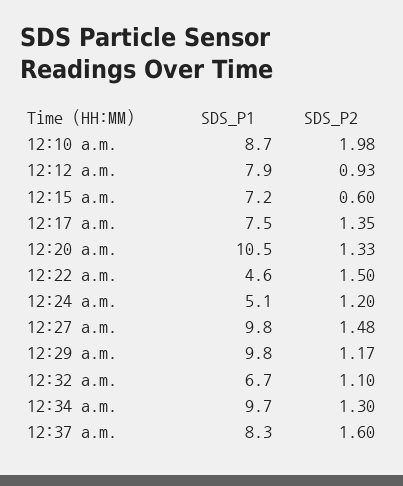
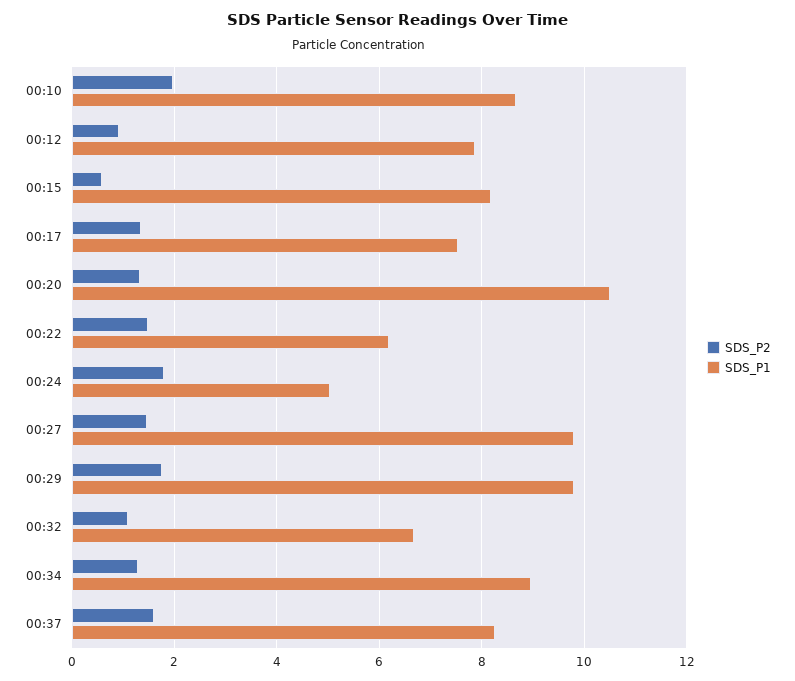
  {
    "SDS_P1": {
      "12:10 a.m.": 8.7,
      "12:12 a.m.": 7.9,
-     "12:15 a.m.": 7.2,
+     "12:15 a.m.": 8.2,
      "12:17 a.m.": 7.5,
      "12:20 a.m.": 10.5,
-     "12:22 a.m.": 4.6,
+     "12:22 a.m.": 6.2,
      "12:24 a.m.": 5.1,
      "12:27 a.m.": 9.8,
      "12:29 a.m.": 9.8,
      "12:32 a.m.": 6.7,
-     "12:34 a.m.": 9.7,
+     "12:34 a.m.": 9,
      "12:37 a.m.": 8.3
    },
    "SDS_P2": {
      "12:10 a.m.": 1.98,
      "12:12 a.m.": 0.93,
      "12:15 a.m.": 0.6,
      "12:17 a.m.": 1.35,
      "12:20 a.m.": 1.33,
      "12:22 a.m.": 1.5,
-     "12:24 a.m.": 1.2,
+     "12:24 a.m.": 1.8,
      "12:27 a.m.": 1.48,
-     "12:29 a.m.": 1.17,
+     "12:29 a.m.": 1.8,
      "12:32 a.m.": 1.1,
      "12:34 a.m.": 1.3,
      "12:37 a.m.": 1.6
    }
  }

